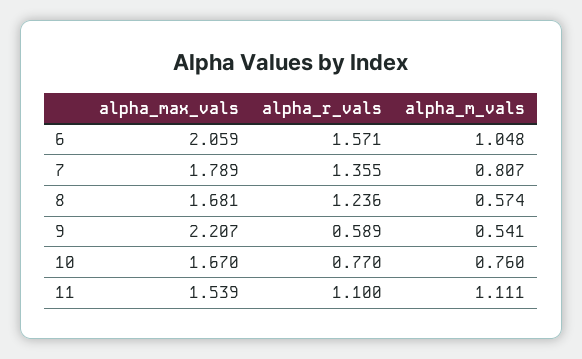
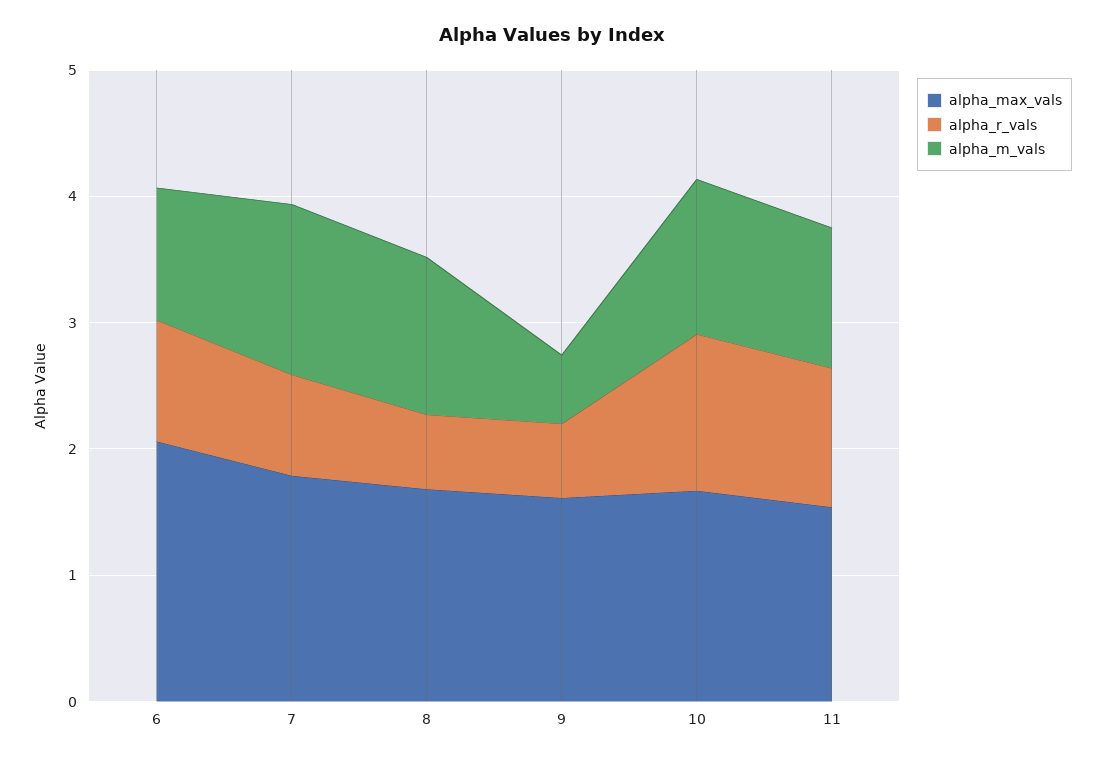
  {
    "alpha_max_vals": {
      "6": 2.059,
      "7": 1.789,
      "8": 1.681,
-     "9": 2.207,
+     "9": 1.6,
      "10": 1.67,
      "11": 1.539
    },
    "alpha_r_vals": {
-     "6": 1.571,
+     "6": 1,
-     "7": 1.355,
+     "7": 0.8,
-     "8": 1.236,
+     "8": 0.6,
      "9": 0.589,
-     "10": 0.77,
+     "10": 1.2,
      "11": 1.1
    },
    "alpha_m_vals": {
      "6": 1.048,
-     "7": 0.807,
+     "7": 1.4,
-     "8": 0.574,
+     "8": 1.2,
      "9": 0.541,
-     "10": 0.76,
+     "10": 1.2,
      "11": 1.111
    }
  }

